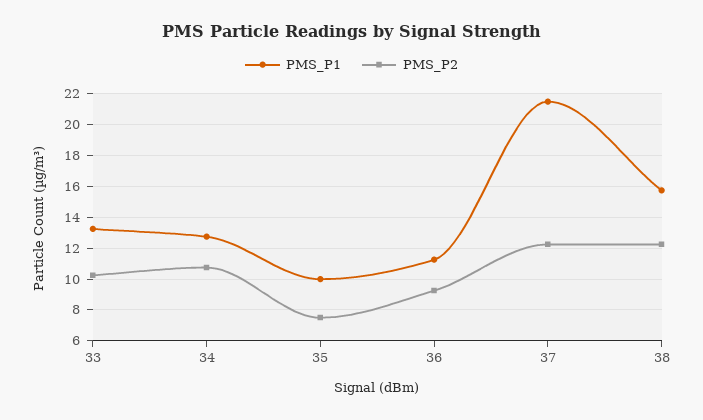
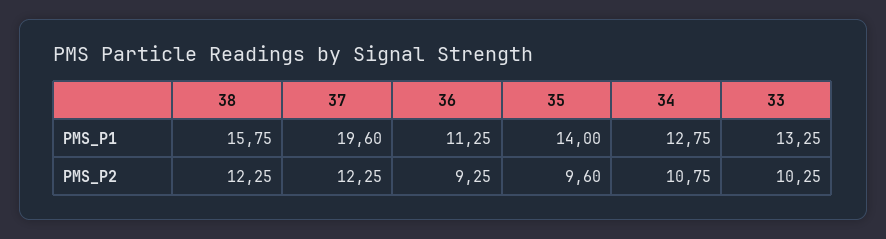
  {
    "PMS_P1": {
      "33": 13.25,
      "34": 12.75,
-     "35": 10,
+     "35": 14,
      "36": 11.25,
-     "37": 21.5,
+     "37": 19.6,
      "38": 15.75
    },
    "PMS_P2": {
      "33": 10.25,
      "34": 10.75,
-     "35": 7.5,
+     "35": 9.6,
      "36": 9.25,
      "37": 12.25,
      "38": 12.25
    }
  }

